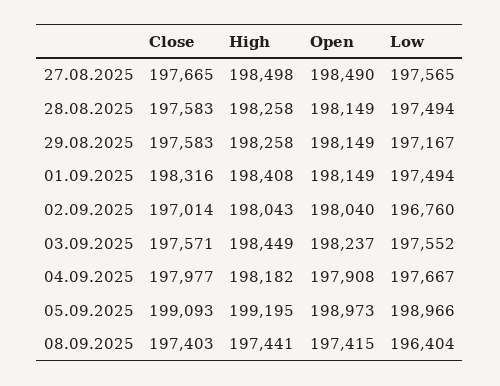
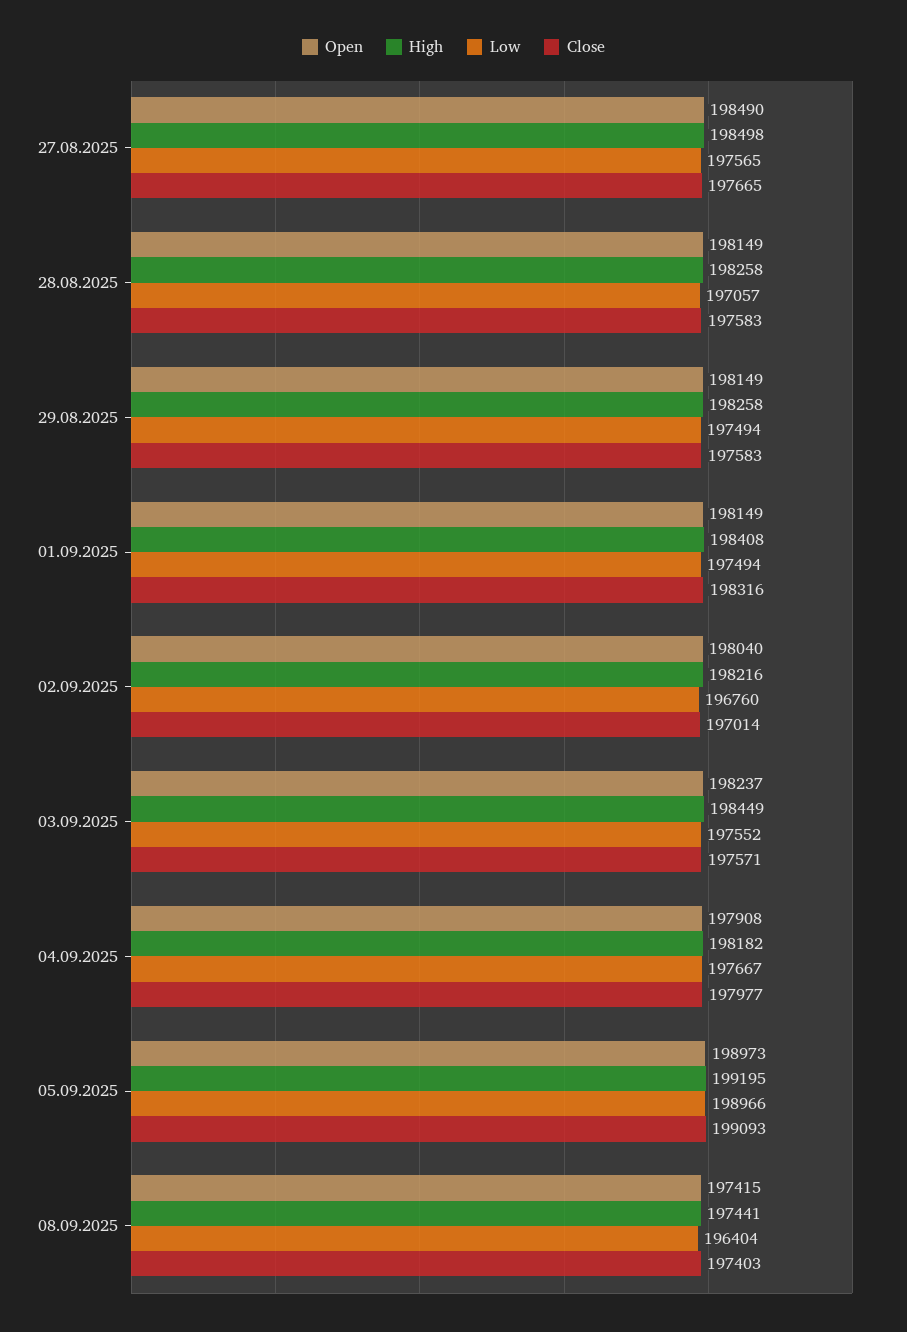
  {
    "Close": {
      "27.08.2025": 197665,
      "28.08.2025": 197583,
      "29.08.2025": 197583,
      "01.09.2025": 198316,
      "02.09.2025": 197014,
      "03.09.2025": 197571,
      "04.09.2025": 197977,
      "05.09.2025": 199093,
      "08.09.2025": 197403
    },
    "High": {
      "27.08.2025": 198498,
      "28.08.2025": 198258,
      "29.08.2025": 198258,
      "01.09.2025": 198408,
-     "02.09.2025": 198043,
+     "02.09.2025": 198216,
      "03.09.2025": 198449,
      "04.09.2025": 198182,
      "05.09.2025": 199195,
      "08.09.2025": 197441
    },
    "Open": {
      "27.08.2025": 198490,
      "28.08.2025": 198149,
      "29.08.2025": 198149,
      "01.09.2025": 198149,
      "02.09.2025": 198040,
      "03.09.2025": 198237,
      "04.09.2025": 197908,
      "05.09.2025": 198973,
      "08.09.2025": 197415
    },
    "Low": {
      "27.08.2025": 197565,
-     "28.08.2025": 197494,
+     "28.08.2025": 197057,
-     "29.08.2025": 197167,
+     "29.08.2025": 197494,
      "01.09.2025": 197494,
      "02.09.2025": 196760,
      "03.09.2025": 197552,
      "04.09.2025": 197667,
      "05.09.2025": 198966,
      "08.09.2025": 196404
    }
  }

